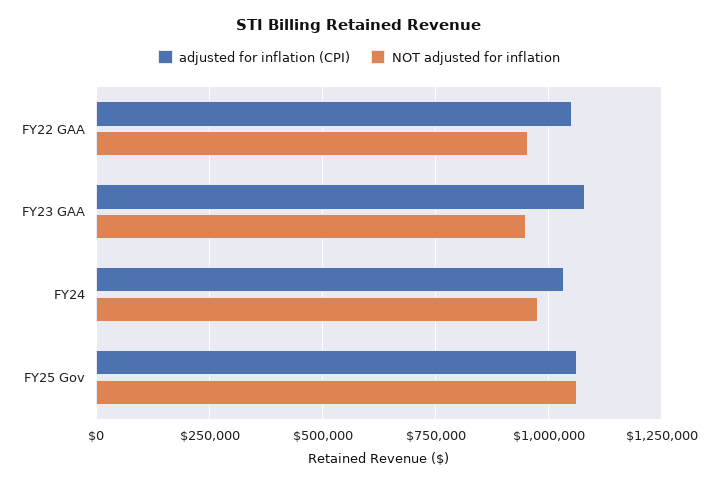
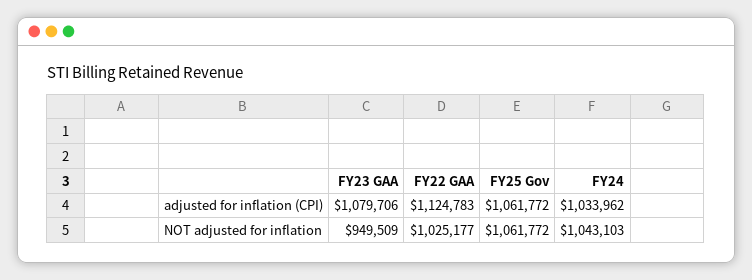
  {
    "adjusted for inflation (CPI)": {
-     "FY22 GAA": 1050000,
+     "FY22 GAA": 1124783,
      "FY23 GAA": 1079706,
      "FY24": 1033962,
      "FY25 Gov": 1061772
    },
    "NOT adjusted for inflation": {
-     "FY22 GAA": 950000,
+     "FY22 GAA": 1025177,
      "FY23 GAA": 949509,
-     "FY24": 975000,
+     "FY24": 1043103,
      "FY25 Gov": 1061772
    }
  }

